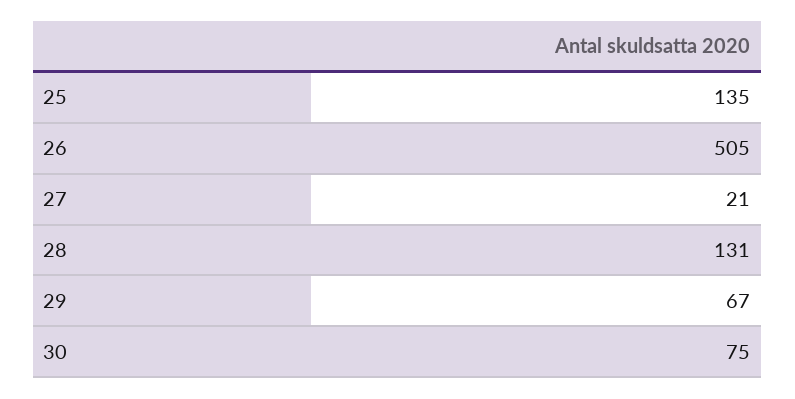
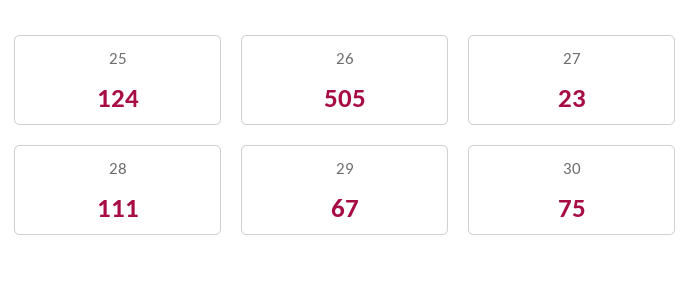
  {
-   "25": 135,
+   "25": 124,
    "26": 505,
-   "27": 21,
+   "27": 23,
-   "28": 131,
+   "28": 111,
    "29": 67,
    "30": 75
  }

